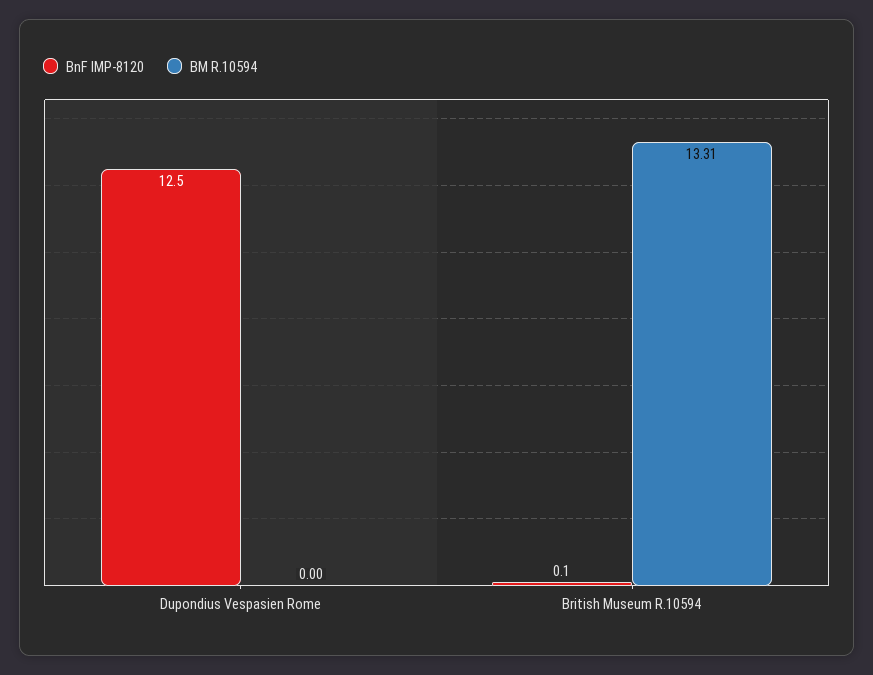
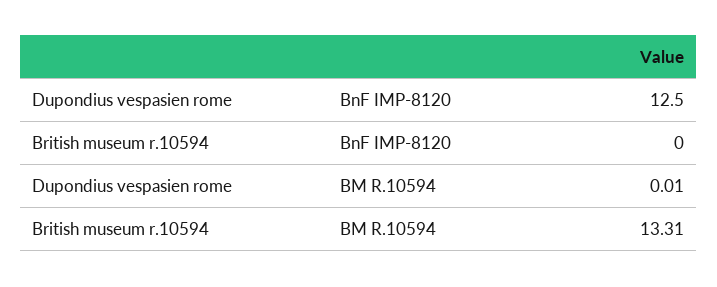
  {
    "BnF IMP-8120": {
      "Dupondius Vespasien Rome": 12.5,
-     "British Museum R.10594": 0.1
+     "British Museum R.10594": 0
    },
    "BM R.10594": {
-     "Dupondius Vespasien Rome": 0,
+     "Dupondius Vespasien Rome": 0.01,
      "British Museum R.10594": 13.31
    }
  }

